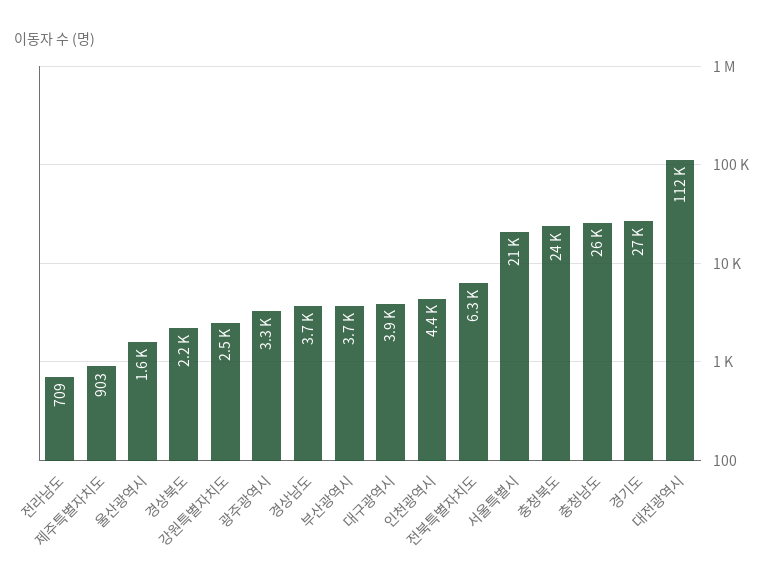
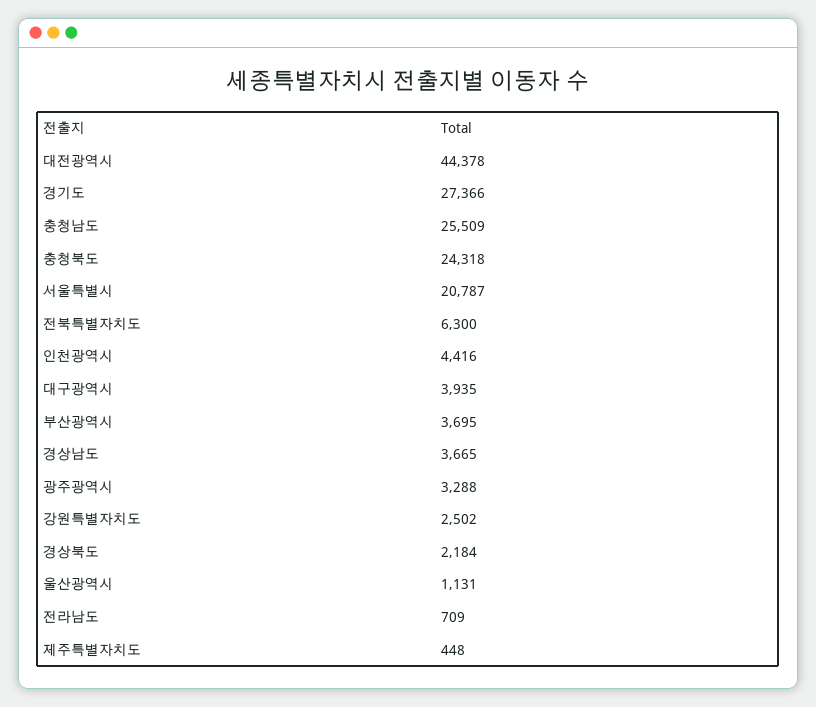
  {
    "전라남도": 709,
-   "제주특별자치도": 903,
+   "제주특별자치도": 448,
-   "울산광역시": 1600,
+   "울산광역시": 1131,
    "경상북도": 2184,
    "강원특별자치도": 2502,
    "광주광역시": 3288,
    "경상남도": 3665,
    "부산광역시": 3695,
    "대구광역시": 3935,
    "인천광역시": 4416,
    "전북특별자치도": 6300,
    "서울특별시": 20787,
    "충청북도": 24318,
    "충청남도": 25509,
    "경기도": 27366,
-   "대전광역시": 112000
+   "대전광역시": 44378
  }

